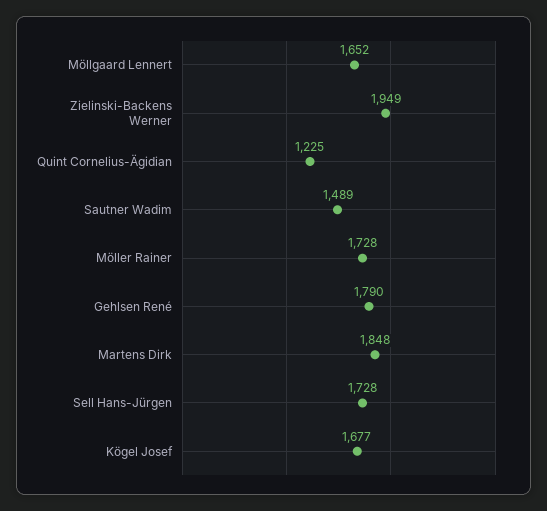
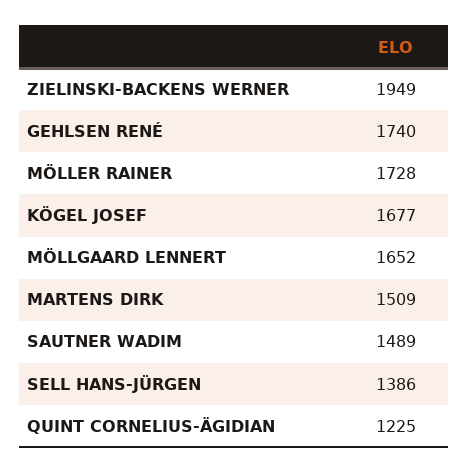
  {
    "Möllgaard Lennert": 1652,
    "Zielinski-Backens Werner": 1949,
    "Quint Cornelius-Ägidian": 1225,
    "Sautner Wadim": 1489,
    "Möller Rainer": 1728,
-   "Gehlsen René": 1790,
+   "Gehlsen René": 1740,
-   "Martens Dirk": 1848,
+   "Martens Dirk": 1509,
-   "Sell Hans-Jürgen": 1728,
+   "Sell Hans-Jürgen": 1386,
    "Kögel Josef": 1677
  }

